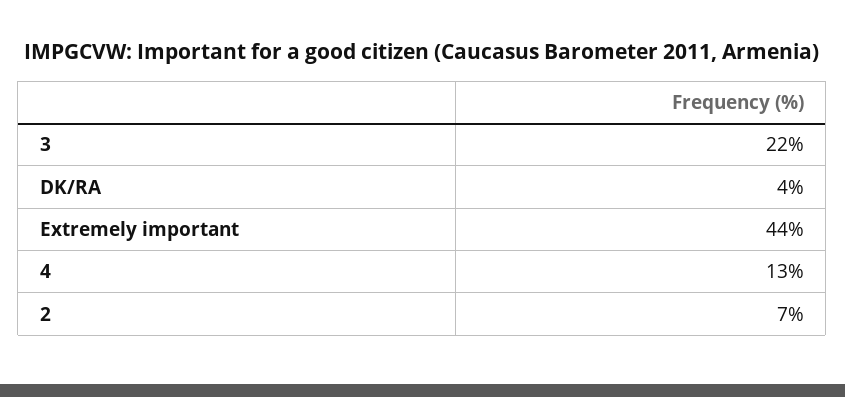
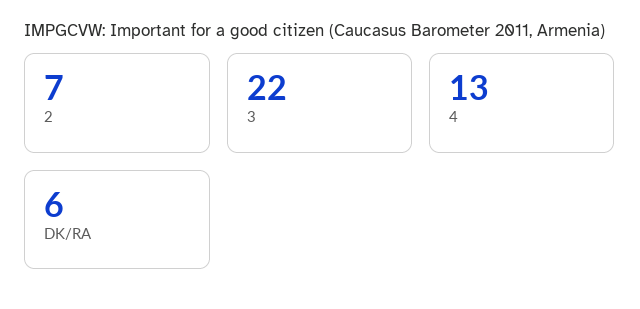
  {
    "3": 22,
-   "DK/RA": 4,
+   "DK/RA": 6,
-   "Extremely important": 44,
    "4": 13,
    "2": 7
  }

